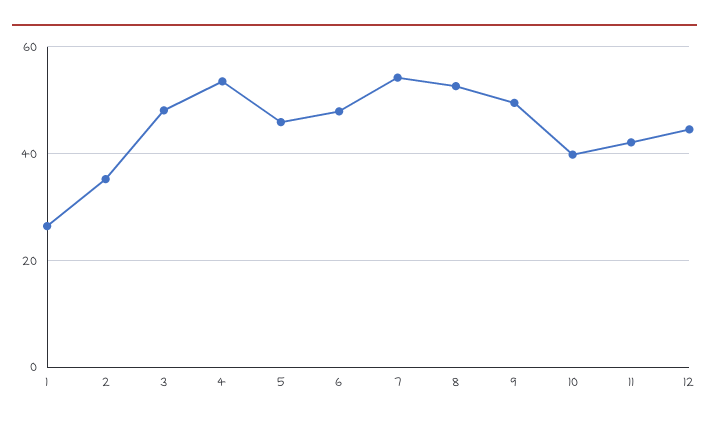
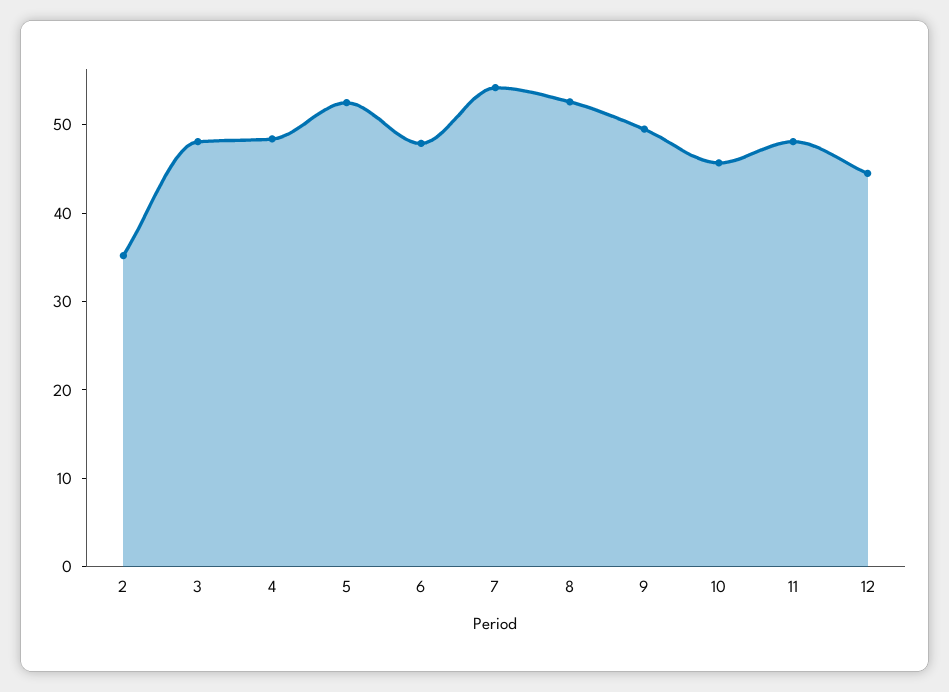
  {
-   "1": 26,
    "2": 36,
    "3": 48,
-   "4": 54,
+   "4": 48,
-   "5": 46,
+   "5": 52,
    "6": 48,
    "7": 54,
    "8": 52,
    "9": 50,
-   "10": 40,
+   "10": 46,
-   "11": 42,
+   "11": 48,
    "12": 44
  }

